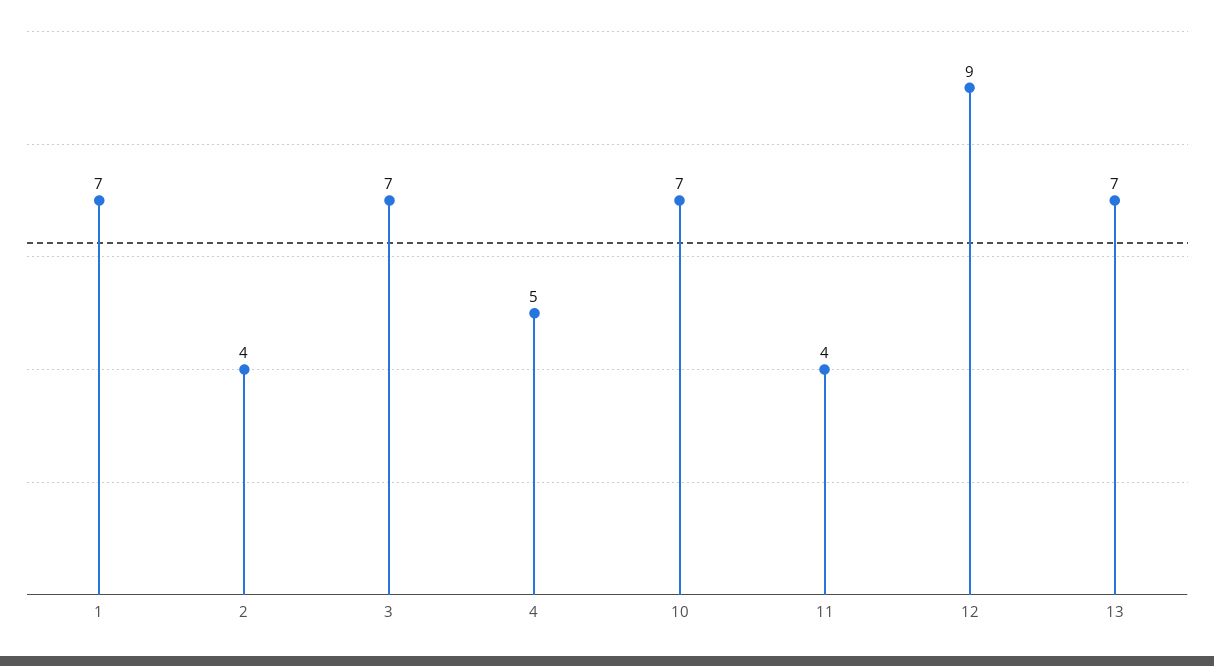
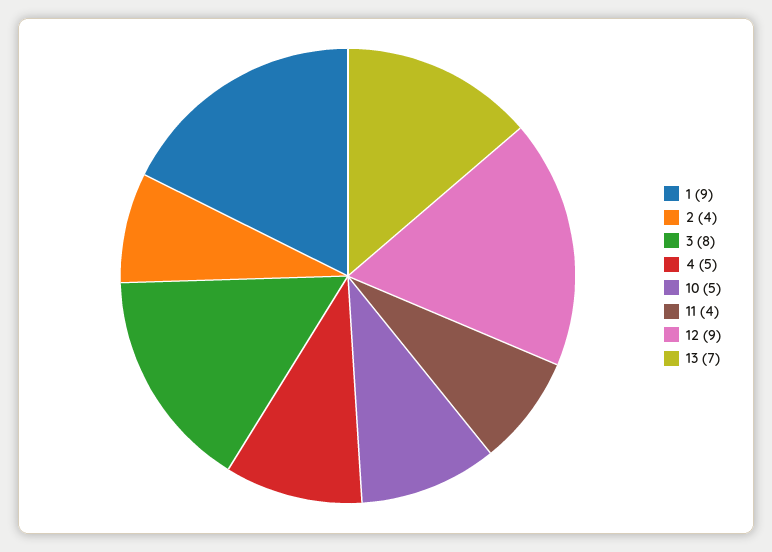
  {
-   "1": 7,
+   "1": 9,
    "2": 4,
-   "3": 7,
+   "3": 8,
    "4": 5,
-   "10": 7,
+   "10": 5,
    "11": 4,
    "12": 9,
    "13": 7
  }

